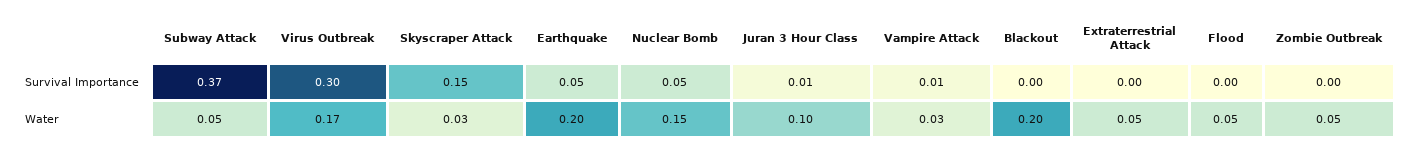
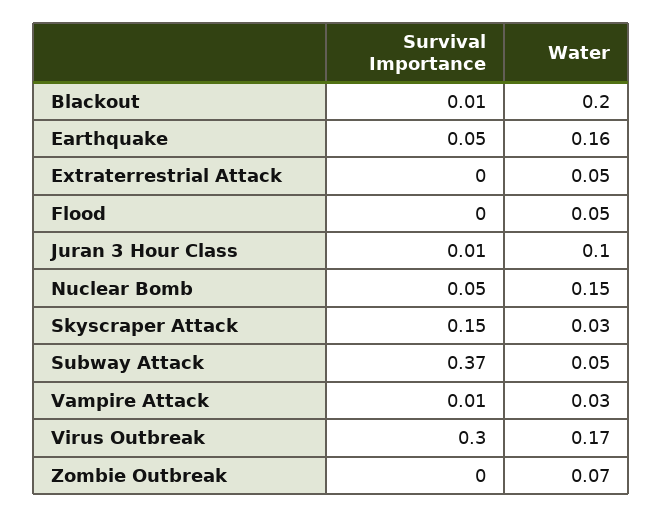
  {
    "Subway Attack": {
      "Survival Importance": 0.37,
      "Water": 0.05
    },
    "Virus Outbreak": {
      "Survival Importance": 0.3,
      "Water": 0.17
    },
    "Skyscraper Attack": {
      "Survival Importance": 0.15,
      "Water": 0.03
    },
    "Earthquake": {
      "Survival Importance": 0.05,
-     "Water": 0.2
+     "Water": 0.16
    },
    "Nuclear Bomb": {
      "Survival Importance": 0.05,
      "Water": 0.15
    },
    "Juran 3 Hour Class": {
      "Survival Importance": 0.01,
      "Water": 0.1
    },
    "Vampire Attack": {
      "Survival Importance": 0.01,
      "Water": 0.03
    },
    "Blackout": {
-     "Survival Importance": 0,
+     "Survival Importance": 0.01,
      "Water": 0.2
    },
    "Extraterrestrial Attack": {
      "Survival Importance": 0,
      "Water": 0.05
    },
    "Flood": {
      "Survival Importance": 0,
      "Water": 0.05
    },
    "Zombie Outbreak": {
      "Survival Importance": 0,
-     "Water": 0.05
+     "Water": 0.07
    }
  }

